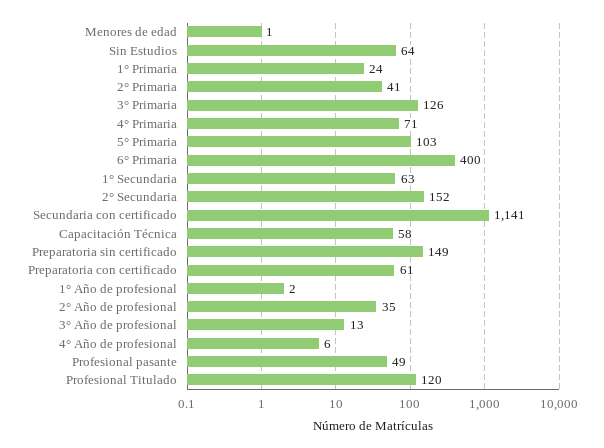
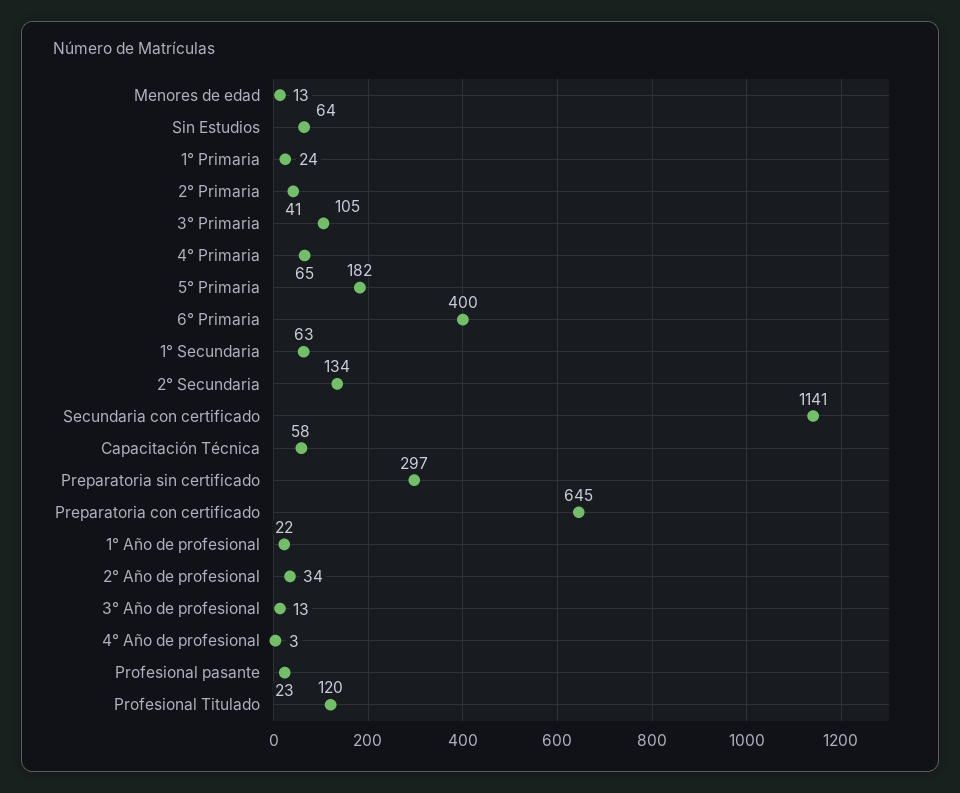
  {
-   "Menores de edad": 1,
+   "Menores de edad": 13,
    "Sin Estudios": 64,
    "1° Primaria": 24,
    "2° Primaria": 41,
-   "3° Primaria": 126,
+   "3° Primaria": 105,
-   "4° Primaria": 71,
+   "4° Primaria": 65,
-   "5° Primaria": 103,
+   "5° Primaria": 182,
    "6° Primaria": 400,
    "1° Secundaria": 63,
-   "2° Secundaria": 152,
+   "2° Secundaria": 134,
    "Secundaria con certificado": 1141,
    "Capacitación Técnica": 58,
-   "Preparatoria sin certificado": 149,
+   "Preparatoria sin certificado": 297,
-   "Preparatoria con certificado": 61,
+   "Preparatoria con certificado": 645,
-   "1° Año de profesional": 2,
+   "1° Año de profesional": 22,
-   "2° Año de profesional": 35,
+   "2° Año de profesional": 34,
    "3° Año de profesional": 13,
-   "4° Año de profesional": 6,
+   "4° Año de profesional": 3,
-   "Profesional pasante": 49,
+   "Profesional pasante": 23,
    "Profesional Titulado": 120
  }

